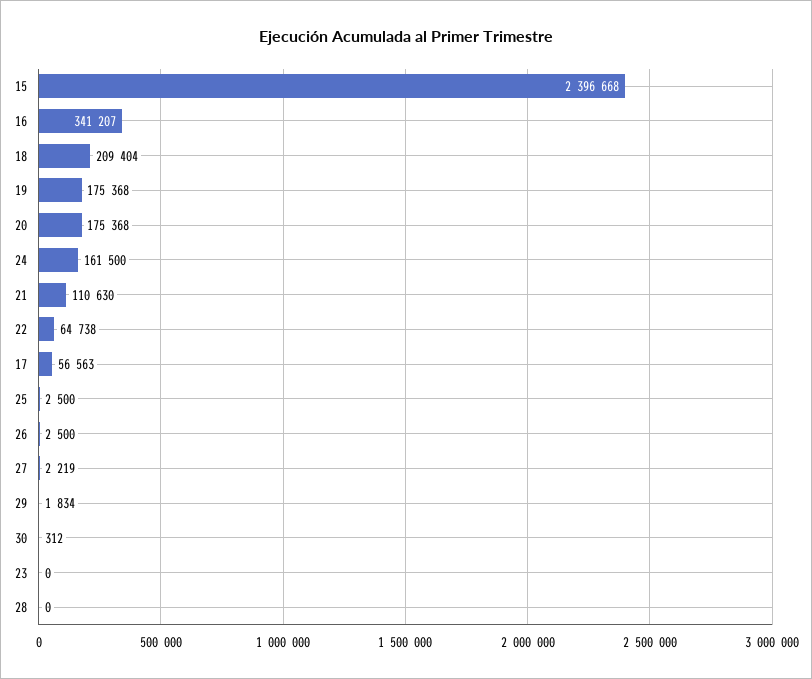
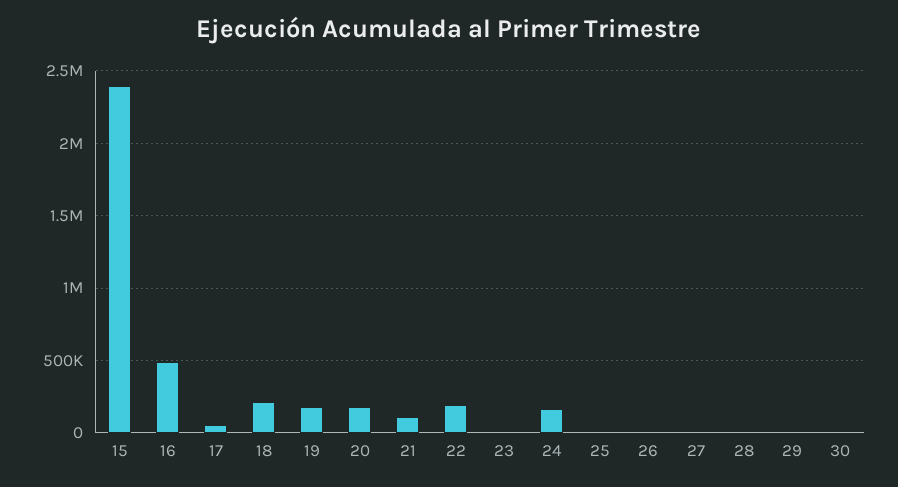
  {
    "15": 2396668,
-   "16": 341207,
+   "16": 500000,
    "18": 209404,
    "19": 175368,
    "20": 175368,
    "24": 161500,
    "21": 110630,
-   "22": 64738,
+   "22": 200000,
    "17": 56563,
    "25": 2500,
    "26": 2500,
    "27": 2219,
    "29": 1834,
    "30": 312,
    "23": 0,
    "28": 0
  }

